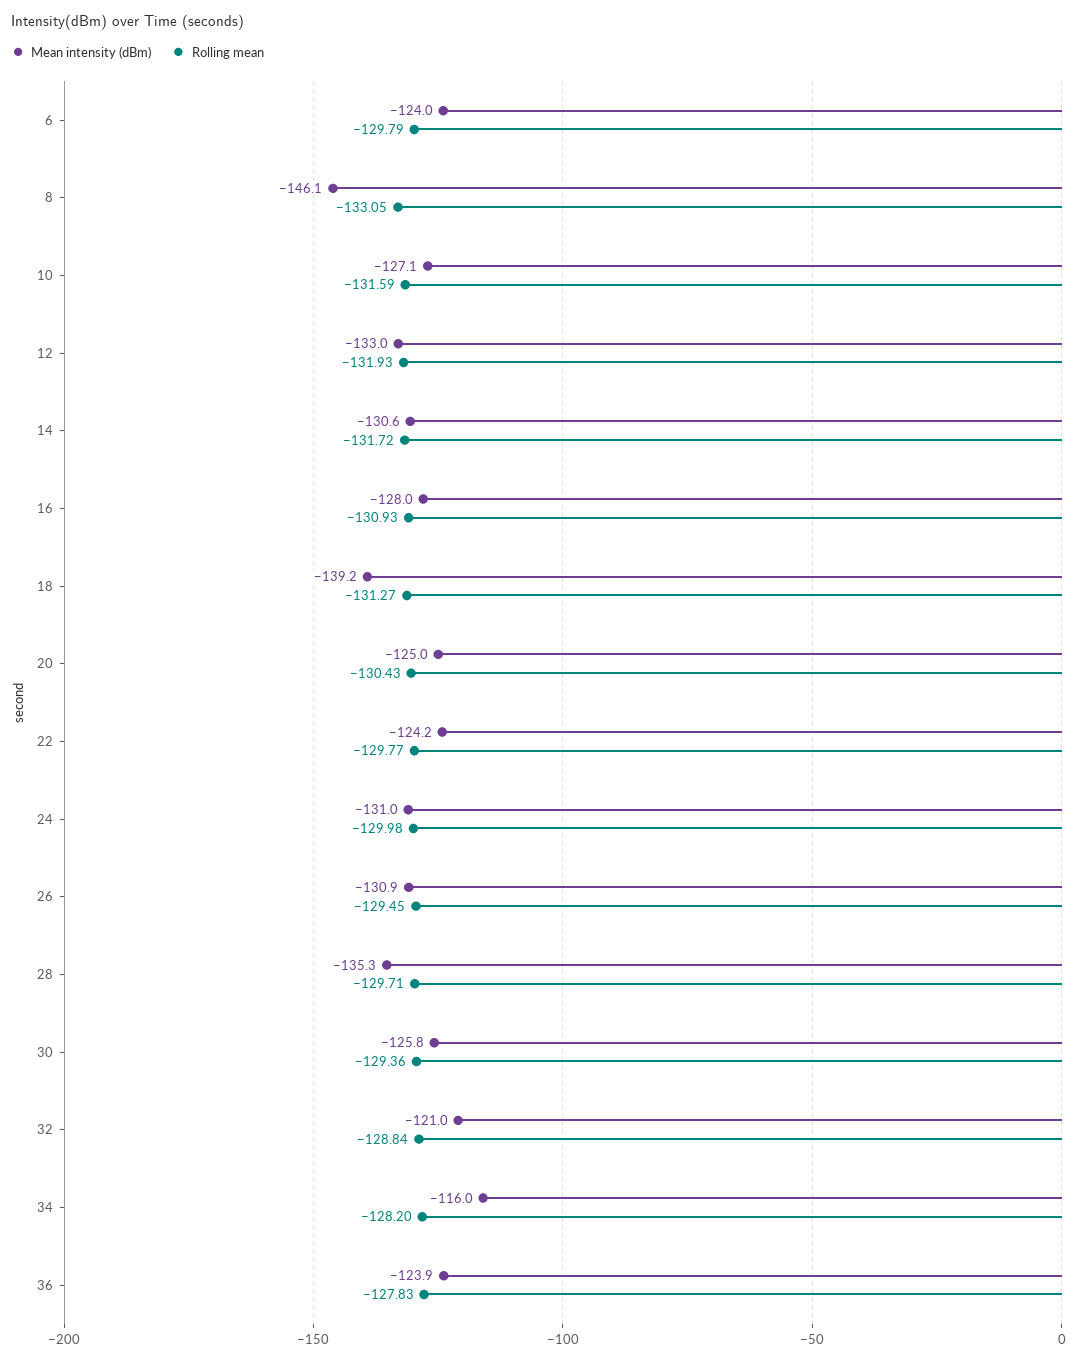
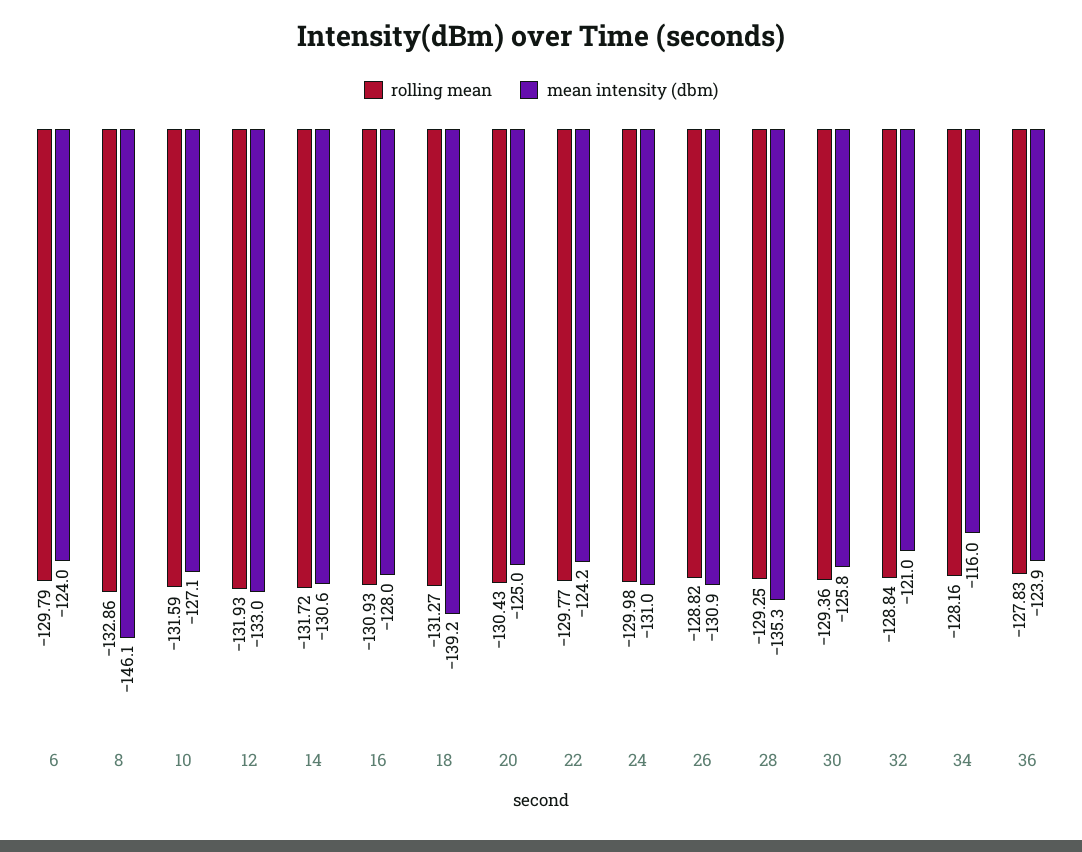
  {
    "Mean intensity (dBm)": {
      "6": -124,
      "8": -146.1,
      "10": -127.1,
      "12": -133,
      "14": -130.6,
      "16": -128,
      "18": -139.2,
      "20": -125,
      "22": -124.2,
      "24": -131,
      "26": -130.9,
      "28": -135.3,
      "30": -125.8,
      "32": -121,
      "34": -116,
      "36": -123.9
    },
    "Rolling mean": {
      "6": -129.79,
-     "8": -133.05,
+     "8": -132.86,
      "10": -131.59,
      "12": -131.93,
      "14": -131.72,
      "16": -130.93,
      "18": -131.27,
      "20": -130.43,
      "22": -129.77,
      "24": -129.98,
-     "26": -129.45,
+     "26": -128.82,
-     "28": -129.71,
+     "28": -129.25,
      "30": -129.36,
      "32": -128.84,
-     "34": -128.2,
+     "34": -128.16,
      "36": -127.83
    }
  }

